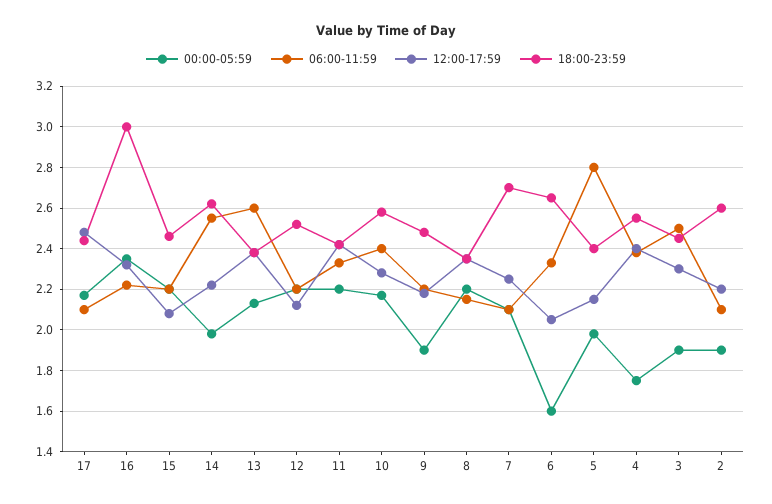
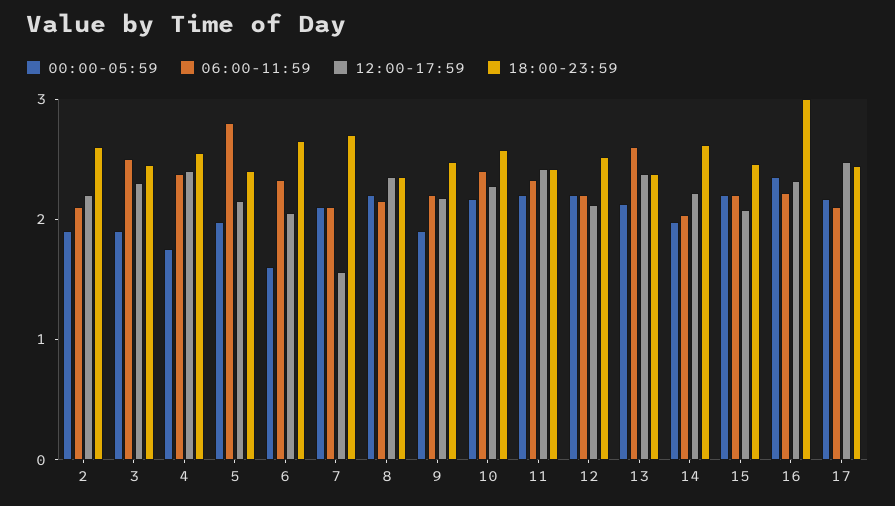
  {
    "00:00-05:59": {
      "17": 2.15,
      "16": 2.35,
      "15": 2.2,
      "14": 2,
      "13": 2.15,
      "12": 2.2,
      "11": 2.2,
      "10": 2.15,
      "9": 1.9,
      "8": 2.2,
      "7": 2.1,
      "6": 1.6,
      "5": 2,
      "4": 1.75,
      "3": 1.9,
      "2": 1.9
    },
    "06:00-11:59": {
      "17": 2.1,
      "16": 2.2,
      "15": 2.2,
-     "14": 2.55,
+     "14": 2,
      "13": 2.6,
      "12": 2.2,
      "11": 2.35,
      "10": 2.4,
      "9": 2.2,
      "8": 2.15,
      "7": 2.1,
      "6": 2.35,
      "5": 2.8,
      "4": 2.4,
      "3": 2.5,
      "2": 2.1
    },
    "12:00-17:59": {
      "17": 2.5,
      "16": 2.3,
      "15": 2.1,
      "14": 2.2,
      "13": 2.4,
      "12": 2.1,
      "11": 2.4,
      "10": 2.3,
      "9": 2.2,
      "8": 2.35,
-     "7": 2.25,
+     "7": 1.6,
      "6": 2.05,
      "5": 2.15,
      "4": 2.4,
      "3": 2.3,
      "2": 2.2
    },
    "18:00-23:59": {
      "17": 2.45,
      "16": 3,
      "15": 2.45,
      "14": 2.6,
      "13": 2.4,
      "12": 2.5,
      "11": 2.4,
      "10": 2.6,
      "9": 2.5,
      "8": 2.35,
      "7": 2.7,
      "6": 2.65,
      "5": 2.4,
      "4": 2.55,
      "3": 2.45,
      "2": 2.6
    }
  }

